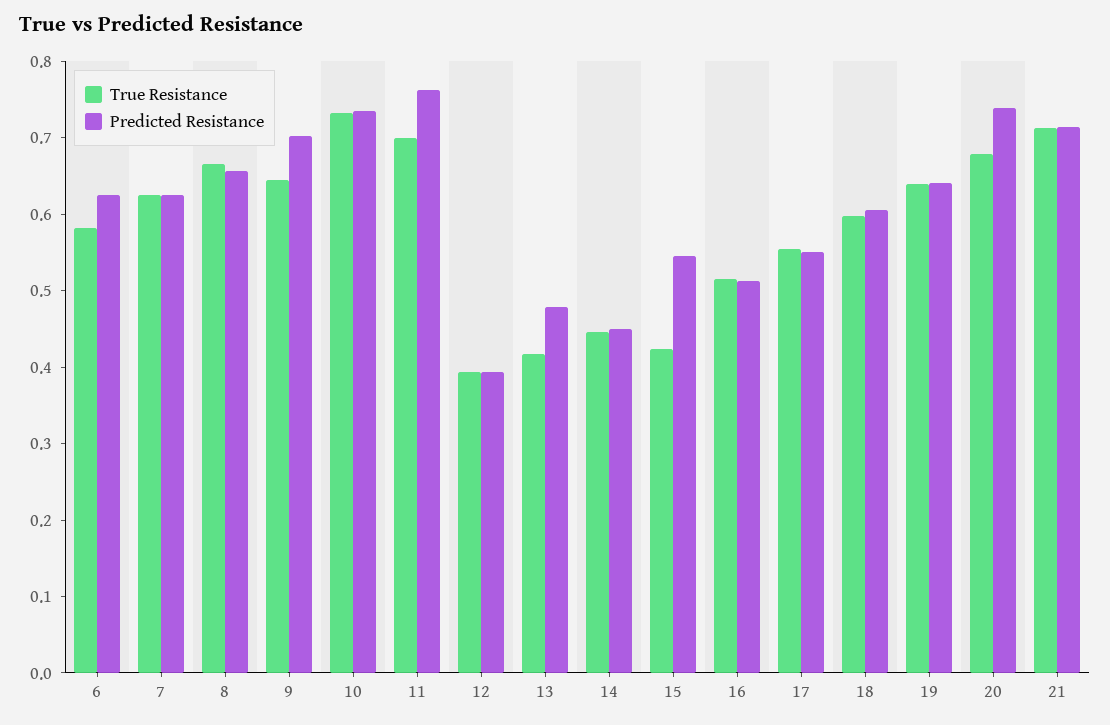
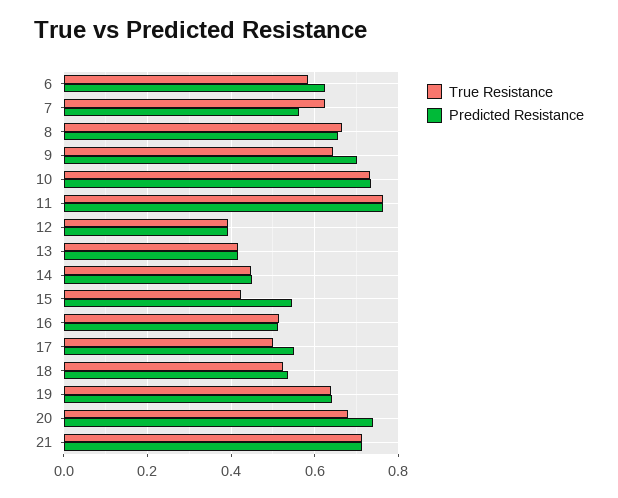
  {
    "True Resistance": {
      "6": 0.58,
      "7": 0.62,
      "8": 0.66,
      "9": 0.64,
      "10": 0.74,
-     "11": 0.7,
+     "11": 0.76,
      "12": 0.4,
      "13": 0.42,
      "14": 0.44,
      "15": 0.42,
      "16": 0.52,
-     "17": 0.56,
+     "17": 0.5,
-     "18": 0.6,
+     "18": 0.52,
      "19": 0.64,
      "20": 0.68,
      "21": 0.72
    },
    "Predicted Resistance": {
      "6": 0.62,
-     "7": 0.62,
+     "7": 0.56,
      "8": 0.66,
      "9": 0.7,
      "10": 0.74,
      "11": 0.76,
      "12": 0.4,
-     "13": 0.48,
+     "13": 0.42,
      "14": 0.44,
      "15": 0.54,
      "16": 0.52,
      "17": 0.56,
-     "18": 0.6,
+     "18": 0.54,
      "19": 0.64,
      "20": 0.74,
      "21": 0.72
    }
  }

